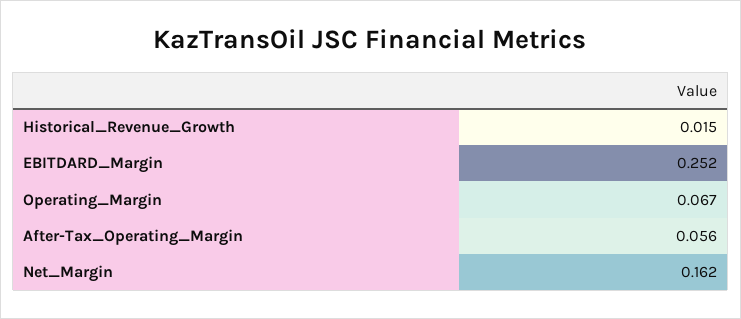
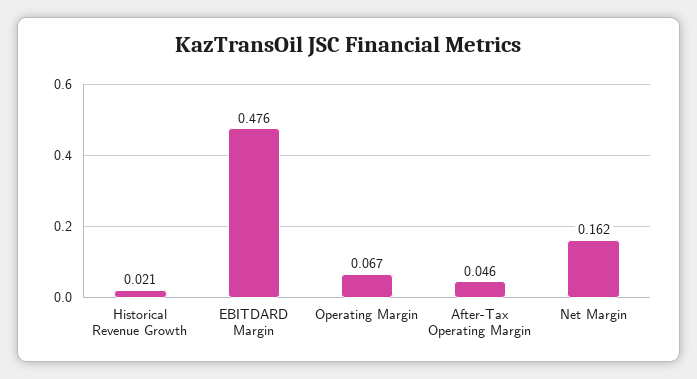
  {
-   "Historical_Revenue_Growth": 0.015,
+   "Historical_Revenue_Growth": 0.021,
-   "EBITDARD_Margin": 0.252,
+   "EBITDARD_Margin": 0.476,
    "Operating_Margin": 0.067,
-   "After-Tax_Operating_Margin": 0.056,
+   "After-Tax_Operating_Margin": 0.046,
    "Net_Margin": 0.162
  }

